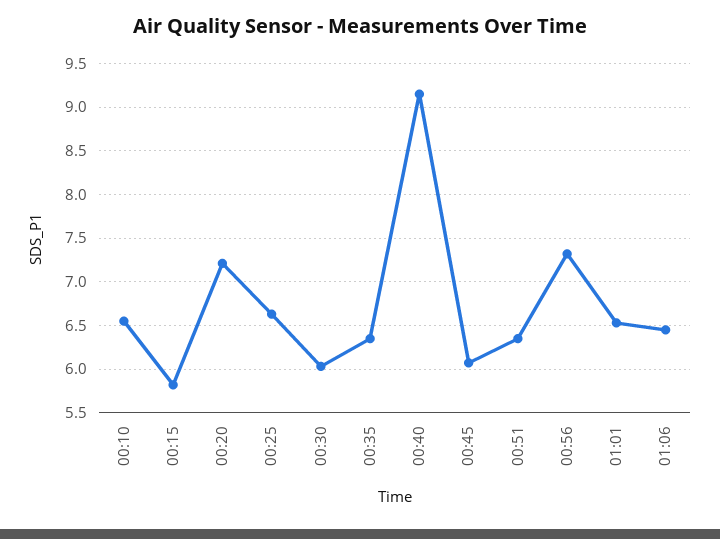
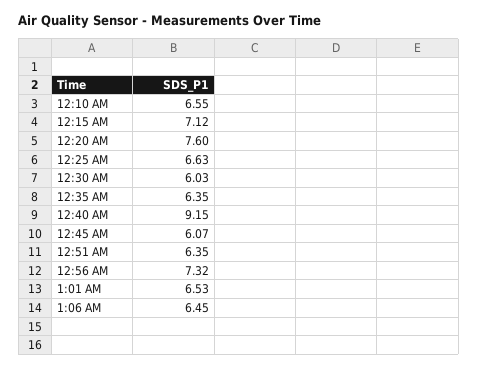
  {
    "00:10": 6.55,
-   "00:15": 5.8,
+   "00:15": 7.12,
-   "00:20": 7.2,
+   "00:20": 7.6,
    "00:25": 6.63,
    "00:30": 6.03,
    "00:35": 6.35,
    "00:40": 9.15,
    "00:45": 6.07,
    "00:51": 6.35,
    "00:56": 7.32,
    "01:01": 6.53,
    "01:06": 6.45
  }

